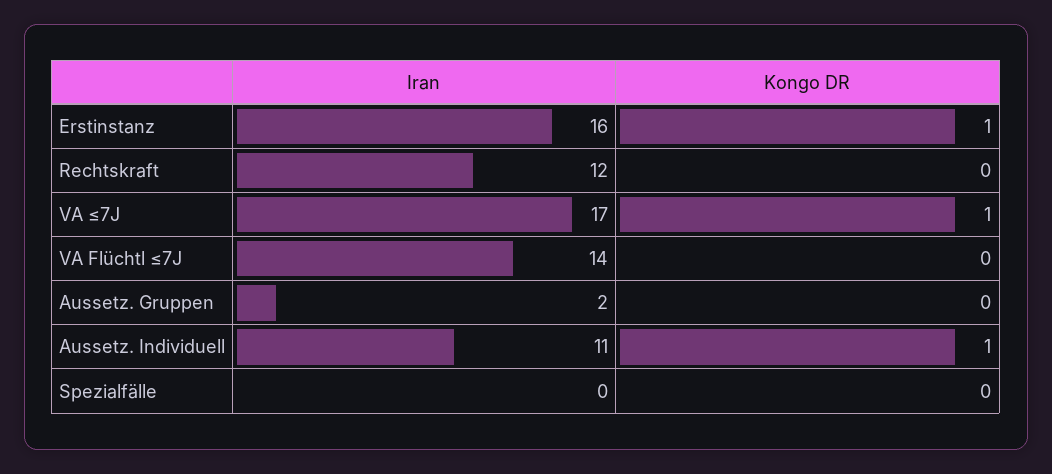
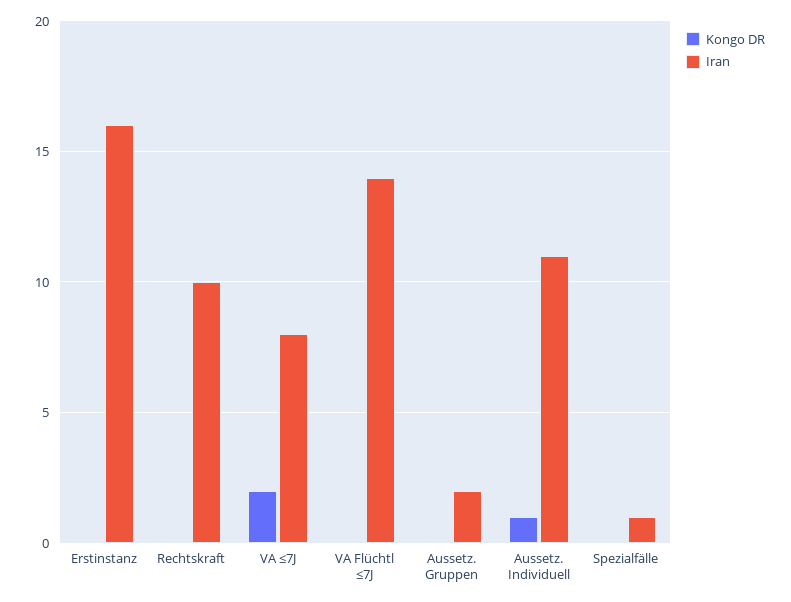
  {
    "Iran": {
      "Erstinstanz": 16,
-     "Rechtskraft": 12,
+     "Rechtskraft": 10,
-     "VA ≤7J": 17,
+     "VA ≤7J": 8,
      "VA Flüchtl ≤7J": 14,
      "Aussetz. Gruppen": 2,
      "Aussetz. Individuell": 11,
-     "Spezialfälle": 0
+     "Spezialfälle": 1
    },
    "Kongo DR": {
-     "Erstinstanz": 1,
+     "Erstinstanz": 0,
      "Rechtskraft": 0,
-     "VA ≤7J": 1,
+     "VA ≤7J": 2,
      "VA Flüchtl ≤7J": 0,
      "Aussetz. Gruppen": 0,
      "Aussetz. Individuell": 1,
      "Spezialfälle": 0
    }
  }

